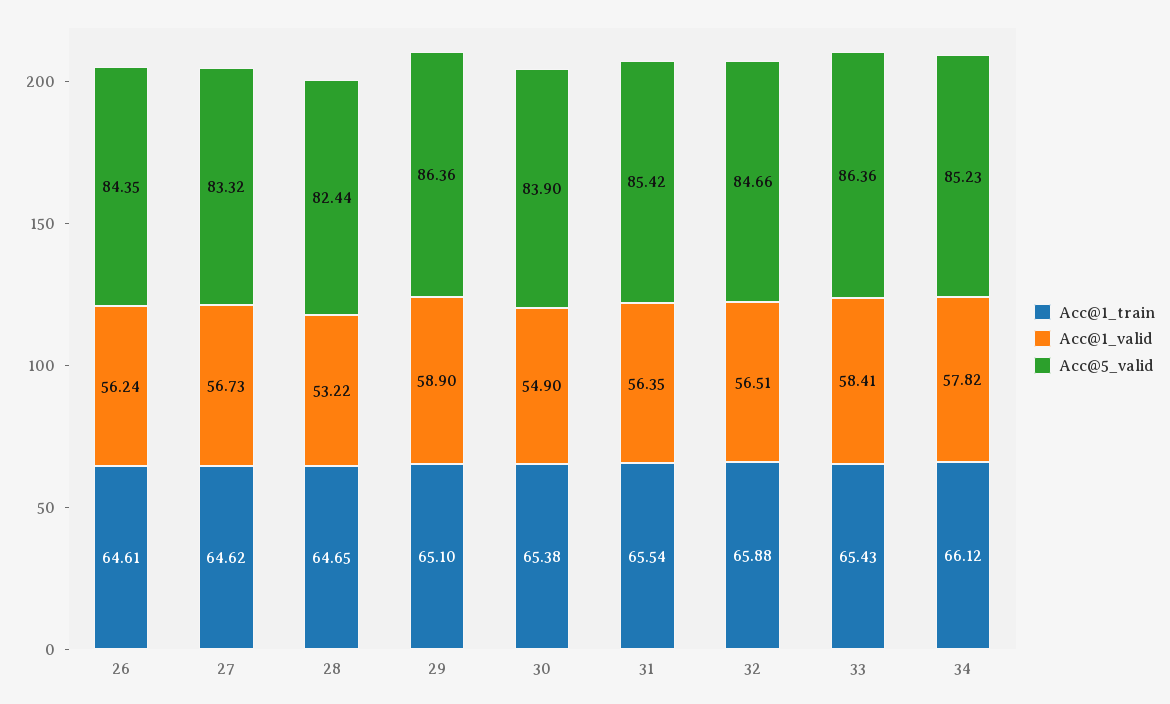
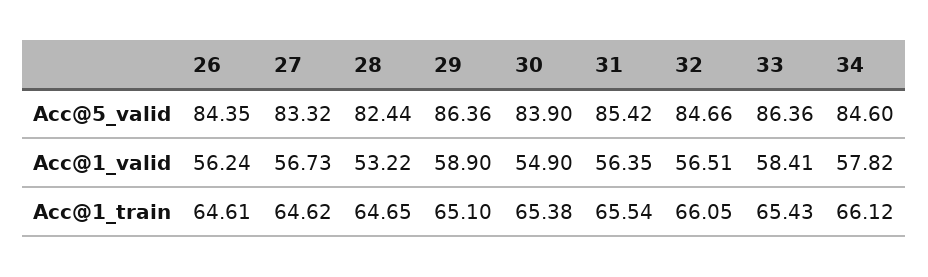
  {
    "Acc@1_train": {
      "26": 64.61,
      "27": 64.62,
      "28": 64.65,
      "29": 65.1,
      "30": 65.38,
      "31": 65.54,
-     "32": 65.88,
+     "32": 66.05,
      "33": 65.43,
      "34": 66.12
    },
    "Acc@1_valid": {
      "26": 56.24,
      "27": 56.73,
      "28": 53.22,
      "29": 58.9,
      "30": 54.9,
      "31": 56.35,
      "32": 56.51,
      "33": 58.41,
      "34": 57.82
    },
    "Acc@5_valid": {
      "26": 84.35,
      "27": 83.32,
      "28": 82.44,
      "29": 86.36,
      "30": 83.9,
      "31": 85.42,
      "32": 84.66,
      "33": 86.36,
-     "34": 85.23
+     "34": 84.6
    }
  }

